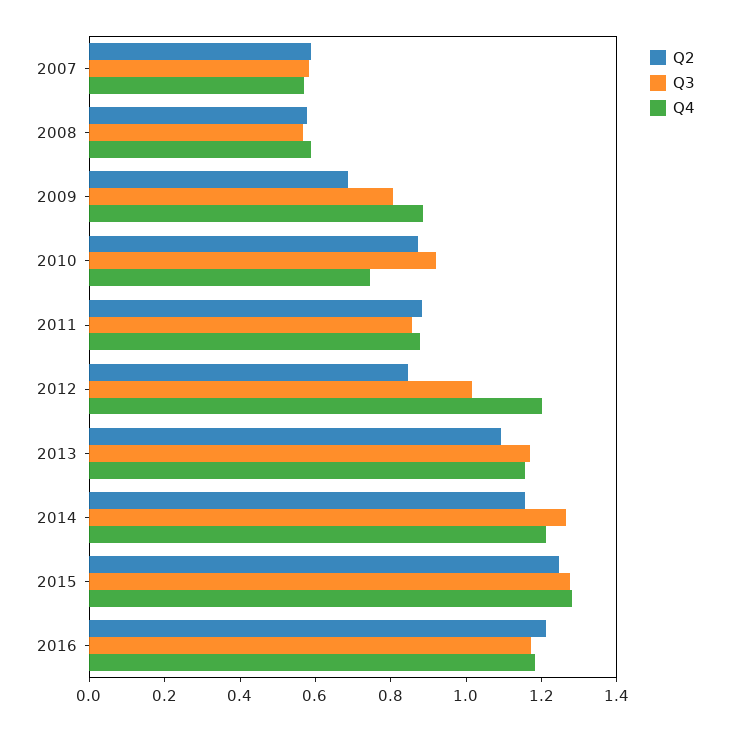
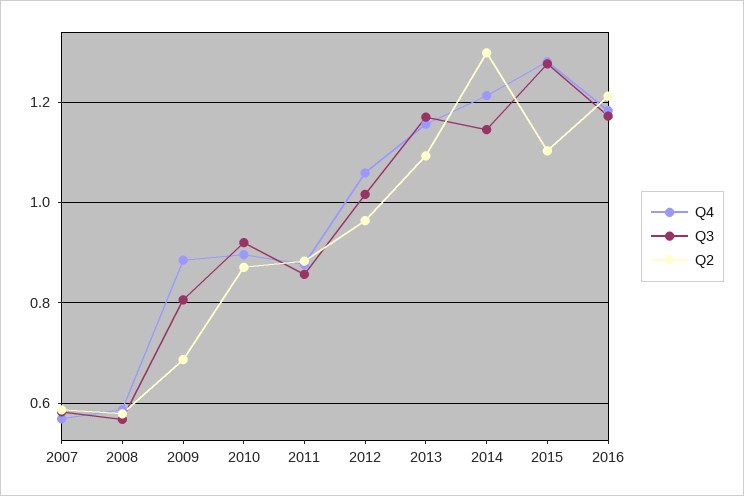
  {
    "Q2": {
      "2007": 0.58,
      "2008": 0.58,
      "2009": 0.68,
      "2010": 0.88,
      "2011": 0.88,
-     "2012": 0.85,
+     "2012": 0.96,
      "2013": 1.1,
-     "2014": 1.15,
+     "2014": 1.3,
-     "2015": 1.25,
+     "2015": 1.1,
      "2016": 1.22
    },
    "Q3": {
      "2007": 0.58,
      "2008": 0.56,
      "2009": 0.8,
      "2010": 0.92,
      "2011": 0.86,
      "2012": 1.02,
      "2013": 1.18,
-     "2014": 1.25,
+     "2014": 1.14,
      "2015": 1.28,
      "2016": 1.18
    },
    "Q4": {
      "2007": 0.56,
      "2008": 0.58,
      "2009": 0.88,
-     "2010": 0.75,
+     "2010": 0.9,
      "2011": 0.88,
-     "2012": 1.2,
+     "2012": 1.06,
      "2013": 1.16,
      "2014": 1.22,
      "2015": 1.28,
      "2016": 1.18
    }
  }

